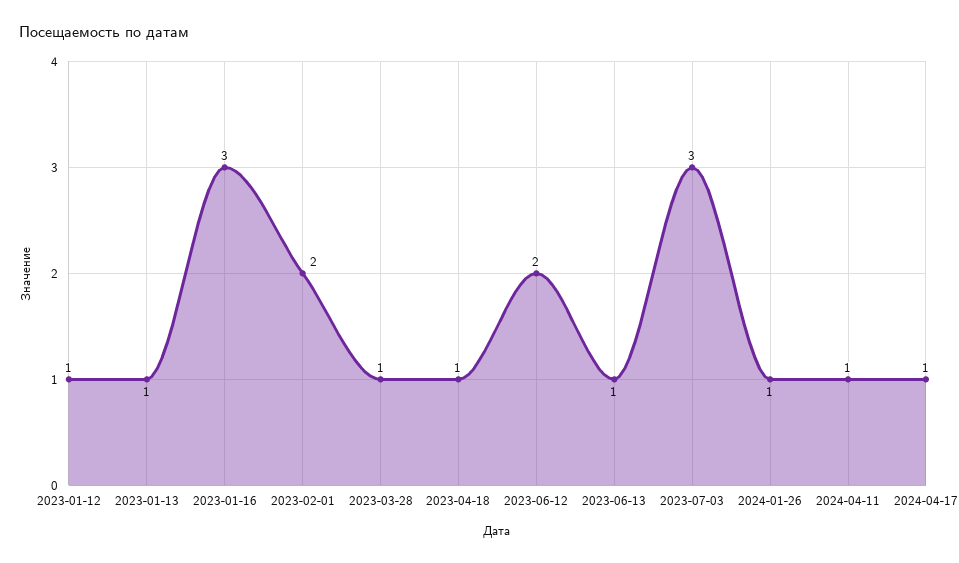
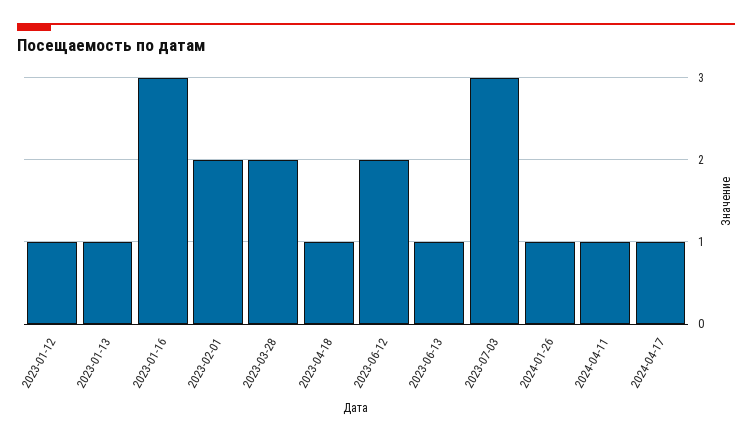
  {
    "2023-01-12": 1,
    "2023-01-13": 1,
    "2023-01-16": 3,
    "2023-02-01": 2,
-   "2023-03-28": 1,
+   "2023-03-28": 2,
    "2023-04-18": 1,
    "2023-06-12": 2,
    "2023-06-13": 1,
    "2023-07-03": 3,
    "2024-01-26": 1,
    "2024-04-11": 1,
    "2024-04-17": 1
  }

